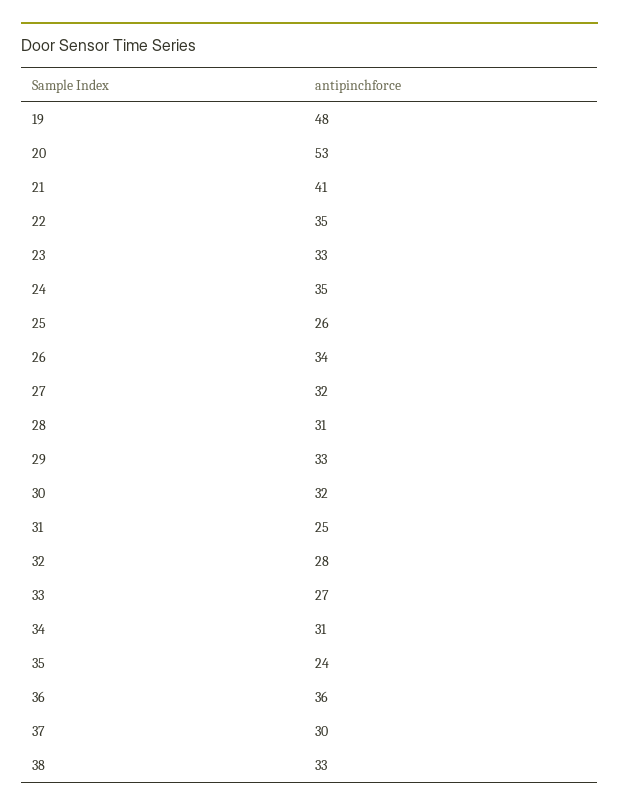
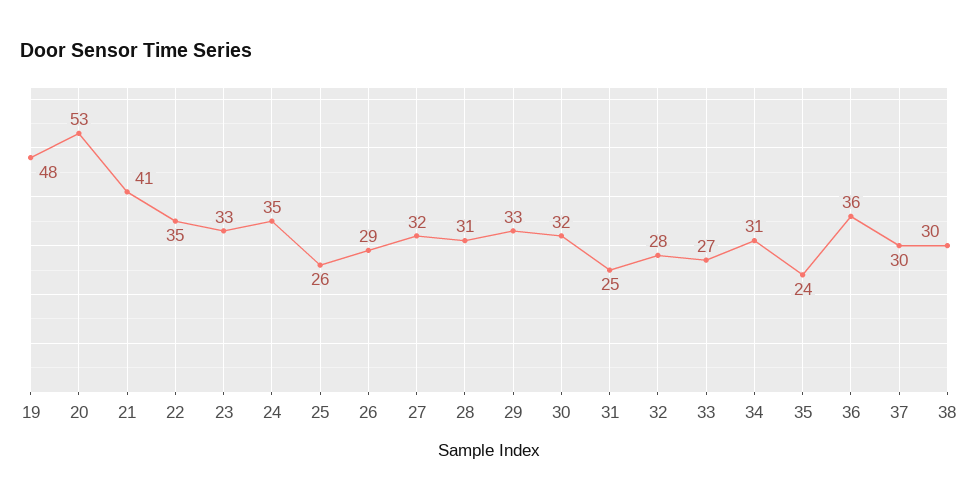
  {
    "19": 48,
    "20": 53,
    "21": 41,
    "22": 35,
    "23": 33,
    "24": 35,
    "25": 26,
-   "26": 34,
+   "26": 29,
    "27": 32,
    "28": 31,
    "29": 33,
    "30": 32,
    "31": 25,
    "32": 28,
    "33": 27,
    "34": 31,
    "35": 24,
    "36": 36,
    "37": 30,
-   "38": 33
+   "38": 30
  }

